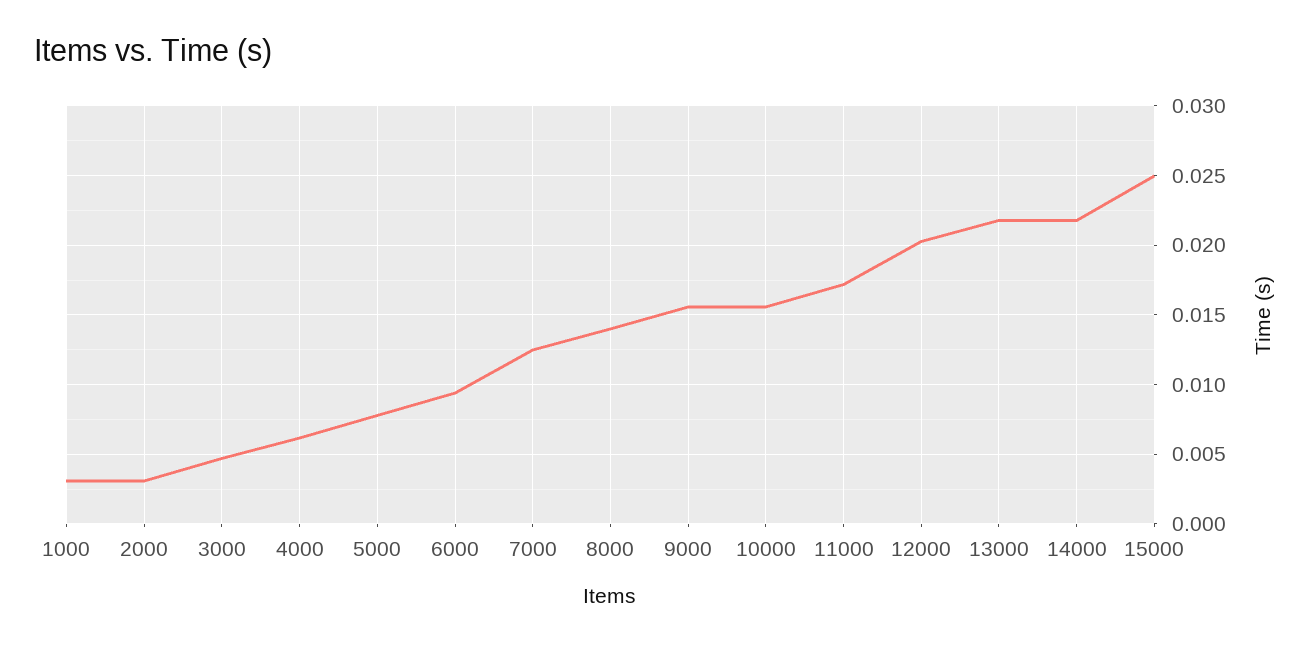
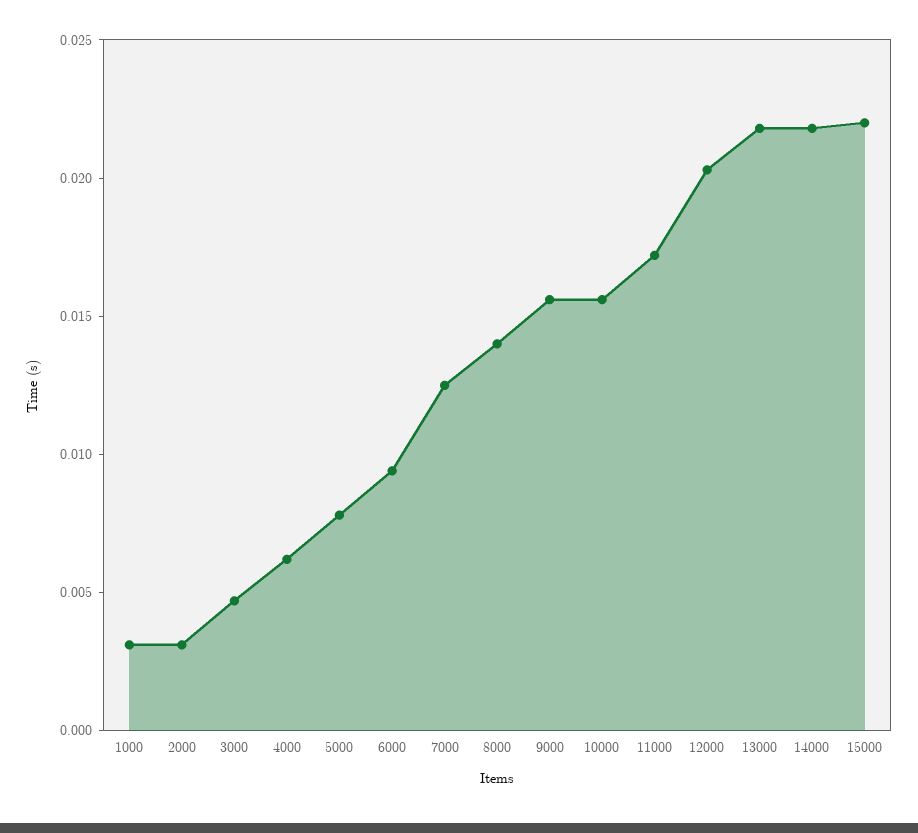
  {
    "1000": 0.003,
    "2000": 0.003,
    "3000": 0.0045,
    "4000": 0.006,
    "5000": 0.008,
    "6000": 0.0095,
    "7000": 0.0125,
    "8000": 0.014,
    "9000": 0.0155,
    "10000": 0.0155,
    "11000": 0.017,
    "12000": 0.0205,
    "13000": 0.022,
    "14000": 0.022,
-   "15000": 0.025
+   "15000": 0.022
  }

